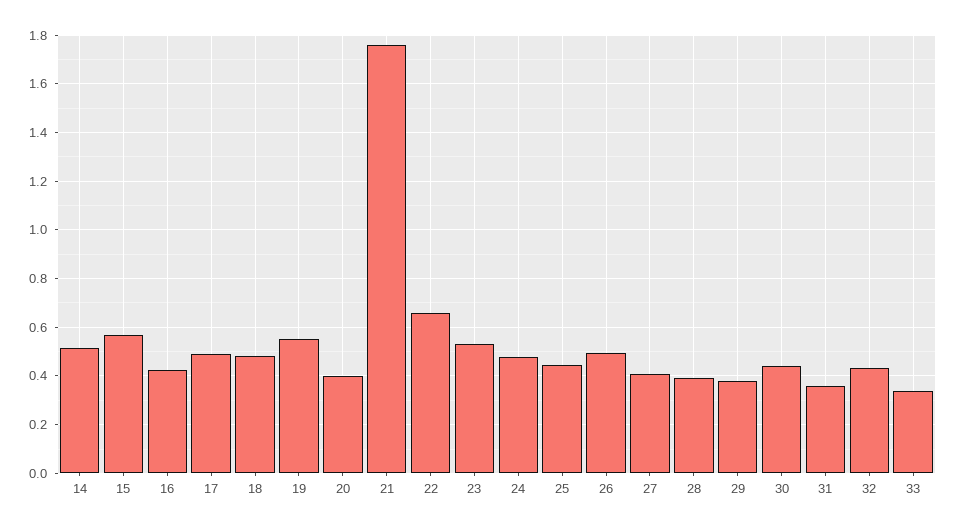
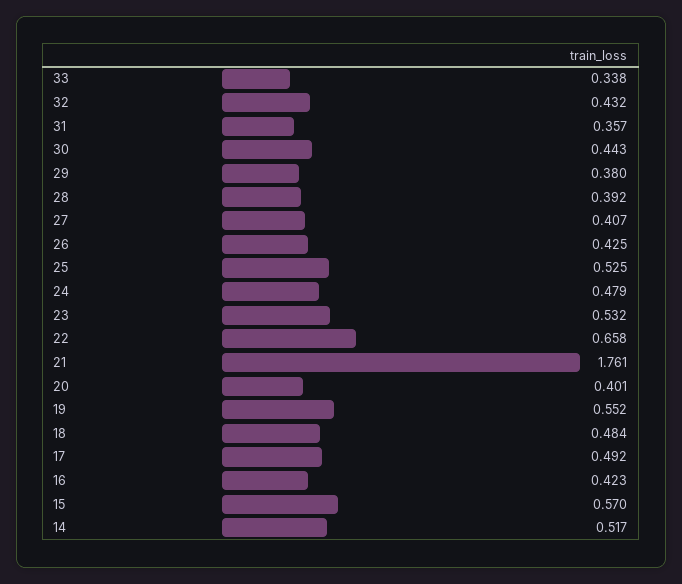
  {
    "14": 0.517,
    "15": 0.57,
    "16": 0.423,
    "17": 0.492,
    "18": 0.484,
    "19": 0.552,
    "20": 0.401,
    "21": 1.761,
    "22": 0.658,
    "23": 0.532,
    "24": 0.479,
-   "25": 0.45,
+   "25": 0.525,
-   "26": 0.5,
+   "26": 0.425,
    "27": 0.407,
    "28": 0.392,
    "29": 0.38,
    "30": 0.443,
    "31": 0.357,
    "32": 0.432,
    "33": 0.338
  }

